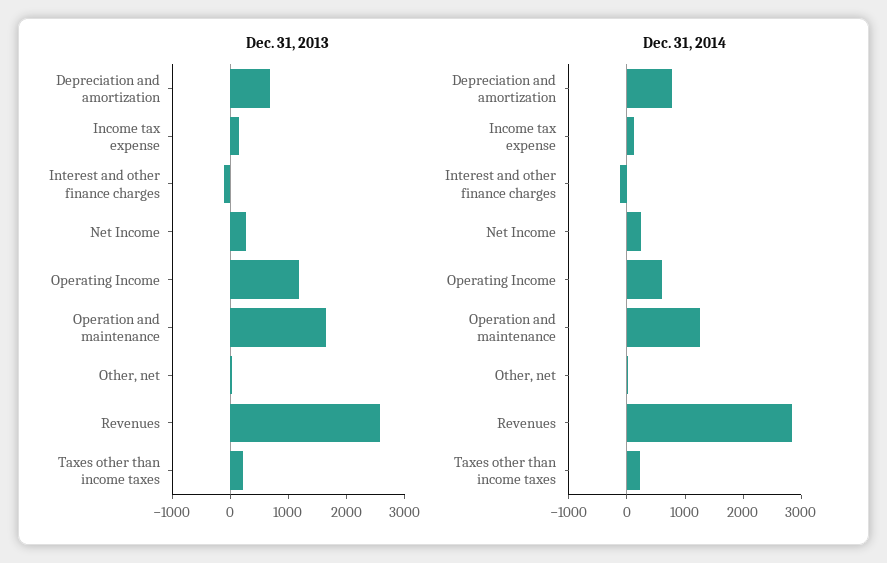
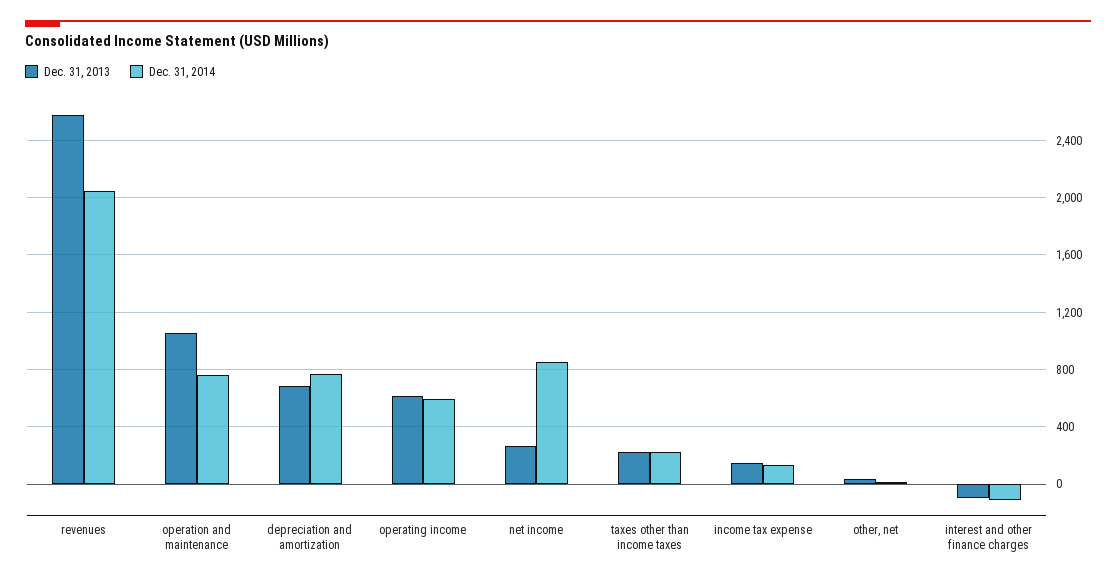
  {
    "Dec. 31, 2013": {
      "Depreciation and amortization": 700,
      "Income tax expense": 150,
      "Interest and other finance charges": -100,
      "Net Income": 250,
-     "Operating Income": 1200,
+     "Operating Income": 600,
-     "Operation and maintenance": 1600,
+     "Operation and maintenance": 1050,
      "Other, net": 50,
      "Revenues": 2600,
      "Taxes other than income taxes": 250
    },
    "Dec. 31, 2014": {
      "Depreciation and amortization": 750,
      "Income tax expense": 150,
      "Interest and other finance charges": -100,
-     "Net Income": 200,
+     "Net Income": 850,
      "Operating Income": 600,
-     "Operation and maintenance": 1200,
+     "Operation and maintenance": 750,
      "Other, net": 0,
-     "Revenues": 2800,
+     "Revenues": 2050,
      "Taxes other than income taxes": 200
    }
  }

